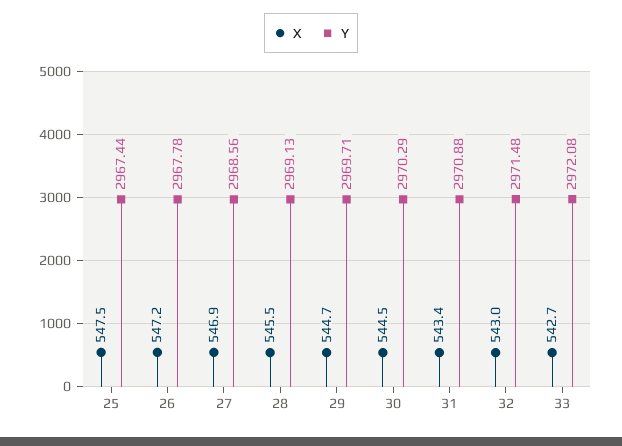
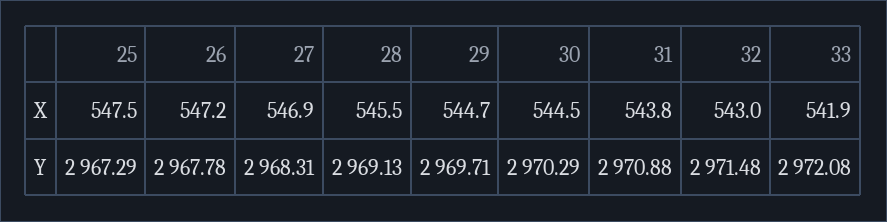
  {
    "X": {
      "25": 547.5,
      "26": 547.2,
      "27": 546.9,
      "28": 545.5,
      "29": 544.7,
      "30": 544.5,
-     "31": 543.4,
+     "31": 543.8,
      "32": 543,
-     "33": 542.7
+     "33": 541.9
    },
    "Y": {
-     "25": 2967.44,
+     "25": 2967.29,
      "26": 2967.78,
-     "27": 2968.56,
+     "27": 2968.31,
      "28": 2969.13,
      "29": 2969.71,
      "30": 2970.29,
      "31": 2970.88,
      "32": 2971.48,
      "33": 2972.08
    }
  }

